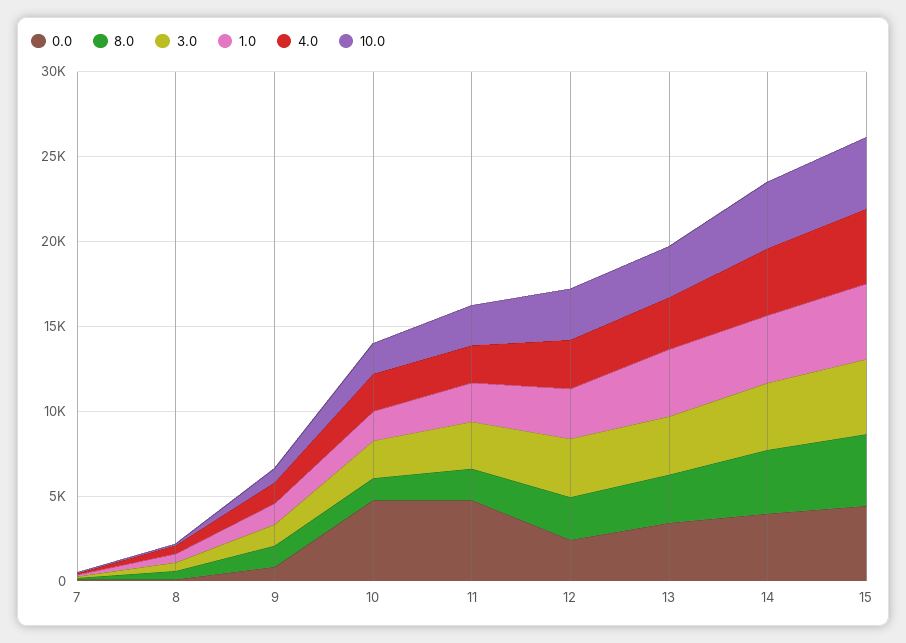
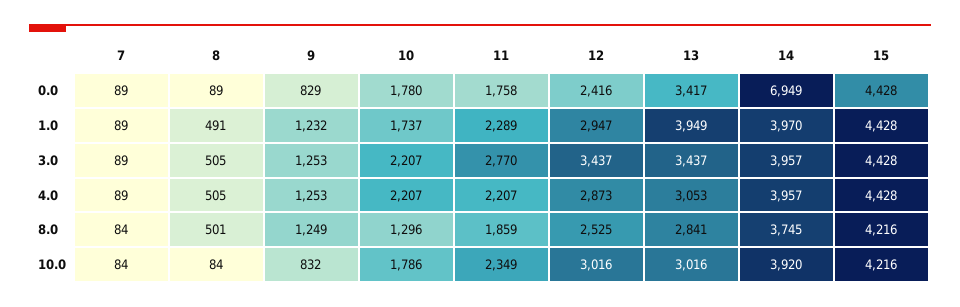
  {
    "0.0": {
      "7": 89,
      "8": 89,
      "9": 829,
-     "10": 5000,
+     "10": 1780,
-     "11": 5000,
+     "11": 1758,
      "12": 2416,
      "13": 3417,
-     "14": 4000,
+     "14": 6949,
      "15": 4428
    },
    "8.0": {
      "7": 84,
      "8": 501,
      "9": 1249,
      "10": 1296,
      "11": 1859,
      "12": 2525,
      "13": 2841,
      "14": 3745,
      "15": 4216
    },
    "3.0": {
      "7": 89,
      "8": 505,
      "9": 1253,
      "10": 2207,
      "11": 2770,
      "12": 3437,
      "13": 3437,
      "14": 3957,
      "15": 4428
    },
    "1.0": {
      "7": 89,
      "8": 491,
      "9": 1232,
      "10": 1737,
      "11": 2289,
      "12": 2947,
      "13": 3949,
      "14": 3970,
      "15": 4428
    },
    "4.0": {
      "7": 89,
      "8": 505,
      "9": 1253,
      "10": 2207,
      "11": 2207,
      "12": 2873,
      "13": 3053,
      "14": 3957,
      "15": 4428
    },
    "10.0": {
      "7": 84,
      "8": 84,
      "9": 832,
      "10": 1786,
      "11": 2349,
      "12": 3016,
      "13": 3016,
      "14": 3920,
      "15": 4216
    }
  }

